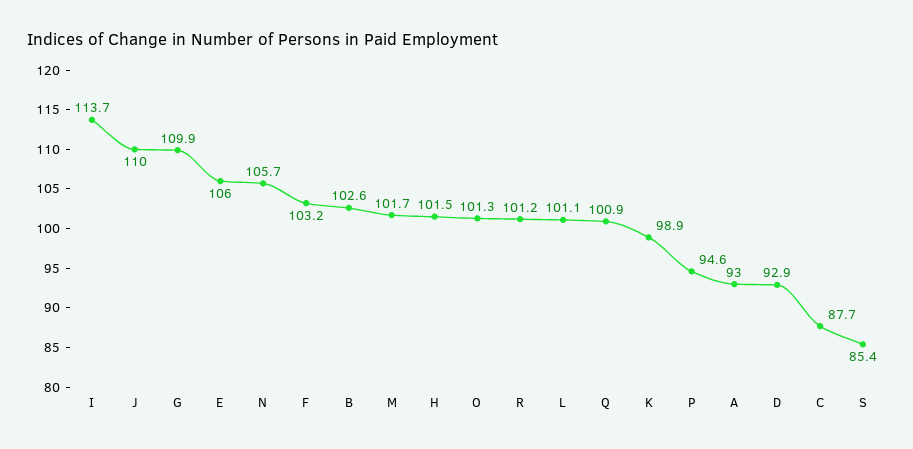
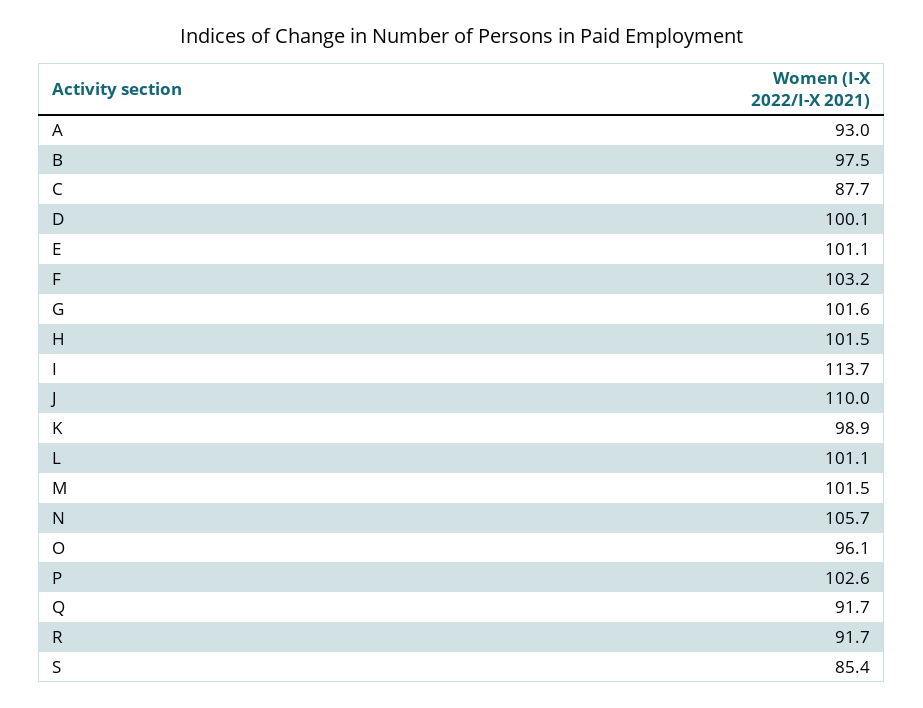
  {
    "I": 113.7,
    "J": 110,
-   "G": 109.9,
+   "G": 101.6,
-   "E": 106,
+   "E": 101.1,
    "N": 105.7,
    "F": 103.2,
-   "B": 102.6,
+   "B": 97.5,
-   "M": 101.7,
+   "M": 101.5,
    "H": 101.5,
-   "O": 101.3,
+   "O": 96.1,
-   "R": 101.2,
+   "R": 91.7,
    "L": 101.1,
-   "Q": 100.9,
+   "Q": 91.7,
    "K": 98.9,
-   "P": 94.6,
+   "P": 102.6,
    "A": 93,
-   "D": 92.9,
+   "D": 100.1,
    "C": 87.7,
    "S": 85.4
  }

